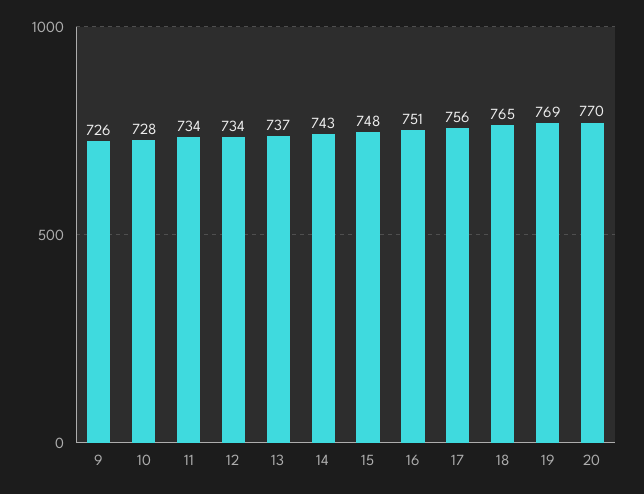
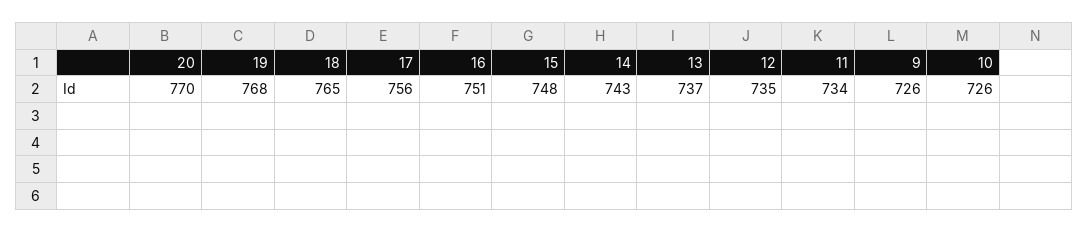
  {
    "9": 726,
-   "10": 728,
+   "10": 726,
    "11": 734,
-   "12": 734,
+   "12": 735,
    "13": 737,
    "14": 743,
    "15": 748,
    "16": 751,
    "17": 756,
    "18": 765,
-   "19": 769,
+   "19": 768,
    "20": 770
  }

